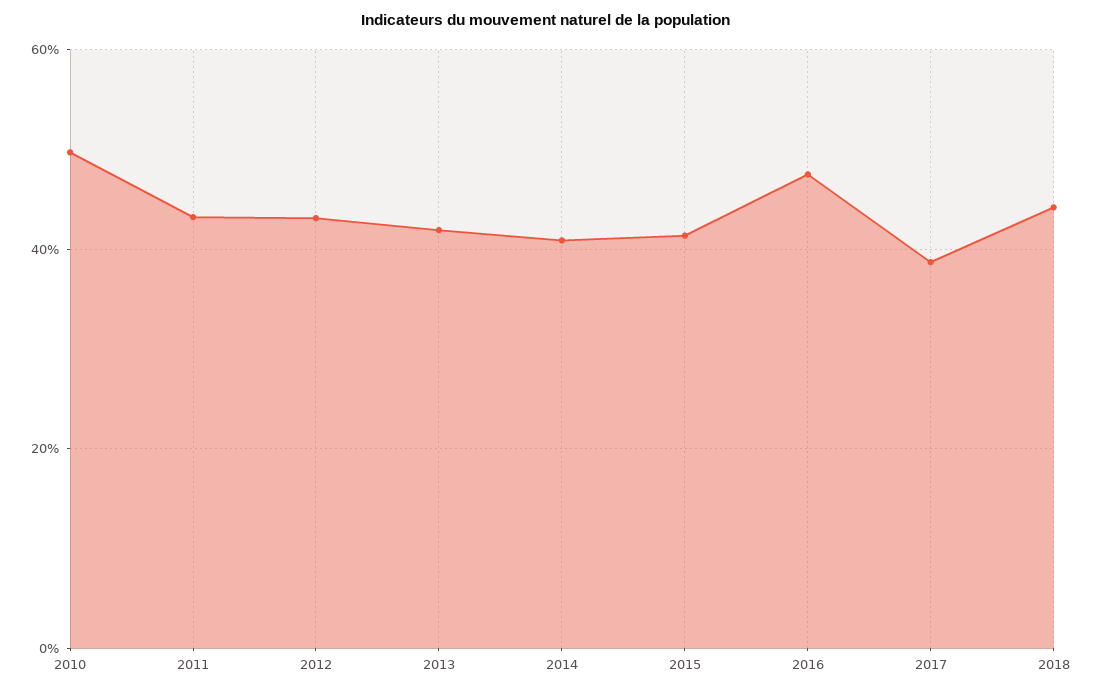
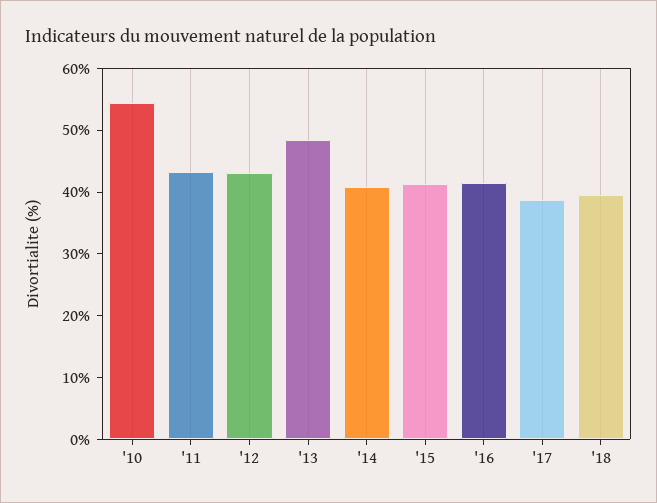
  {
-   "2010": 50,
+   "2010": 54,
    "2011": 44,
    "2012": 44,
-   "2013": 42,
+   "2013": 48,
    "2014": 40,
    "2015": 42,
-   "2016": 48,
+   "2016": 42,
    "2017": 38,
-   "2018": 44
+   "2018": 40
  }

